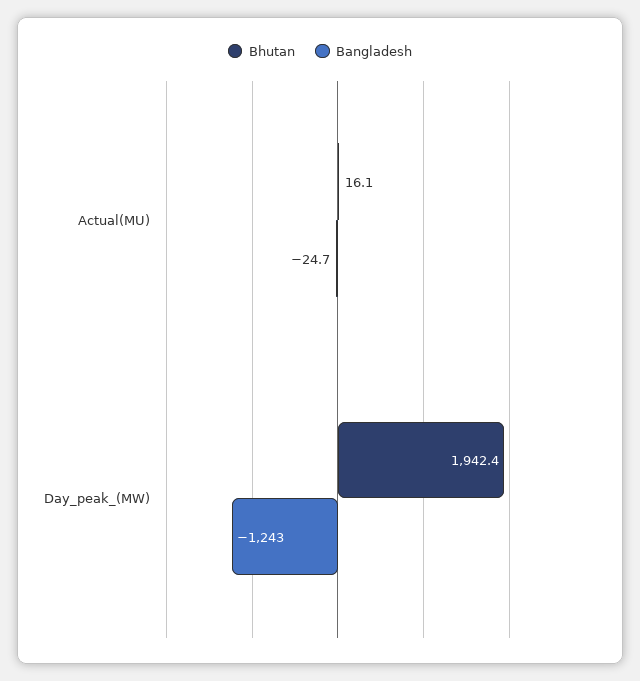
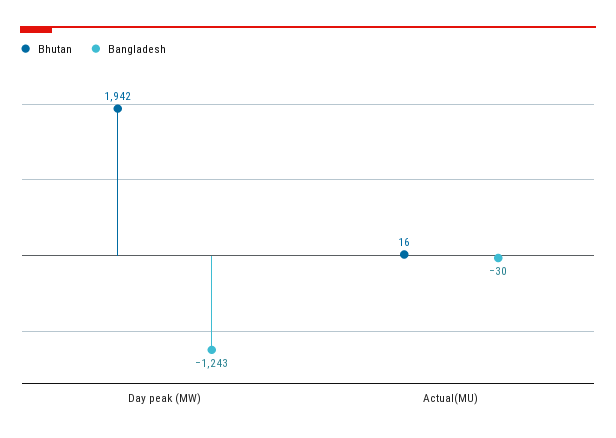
  {
    "Bhutan": {
      "Actual(MU)": 16.1,
      "Day_peak_(MW)": 1942.4
    },
    "Bangladesh": {
-     "Actual(MU)": -24.7,
+     "Actual(MU)": -30,
      "Day_peak_(MW)": -1243
    }
  }

